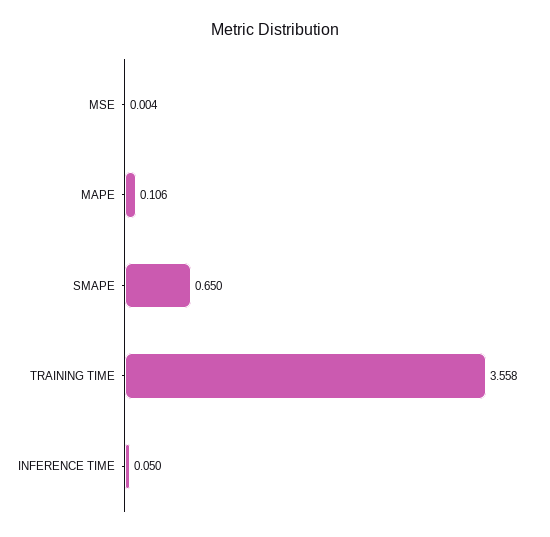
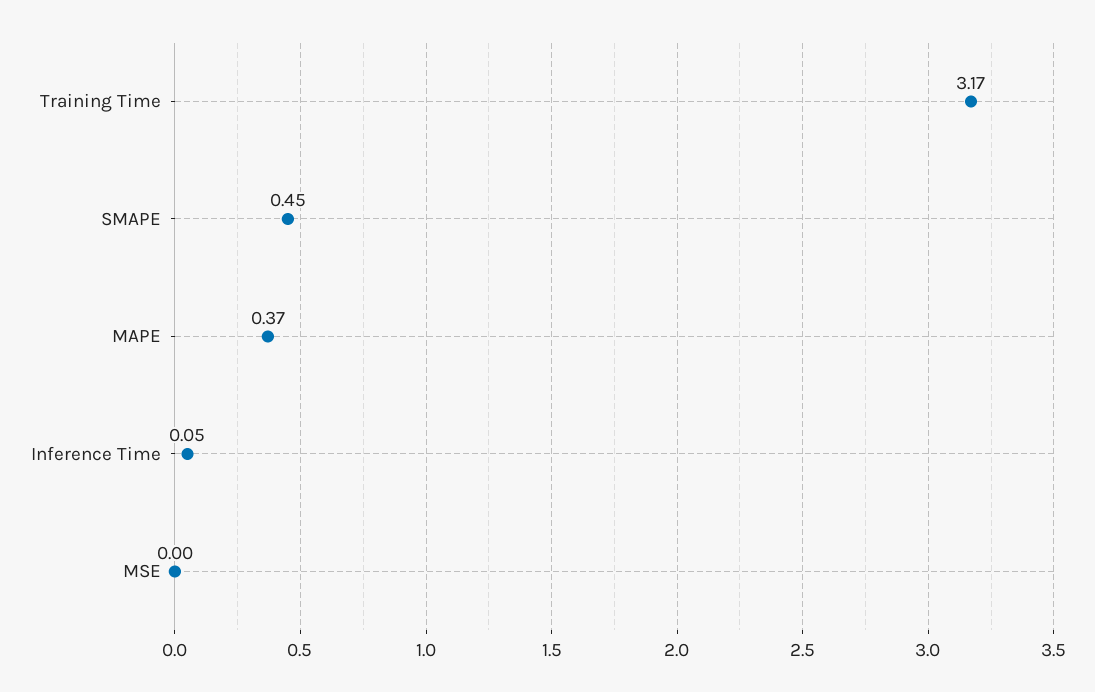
  {
    "MSE": 0.004,
-   "MAPE": 0.106,
+   "MAPE": 0.37,
-   "SMAPE": 0.65,
+   "SMAPE": 0.45,
-   "TRAINING TIME": 3.558,
+   "TRAINING TIME": 3.17,
    "INFERENCE TIME": 0.05
  }

